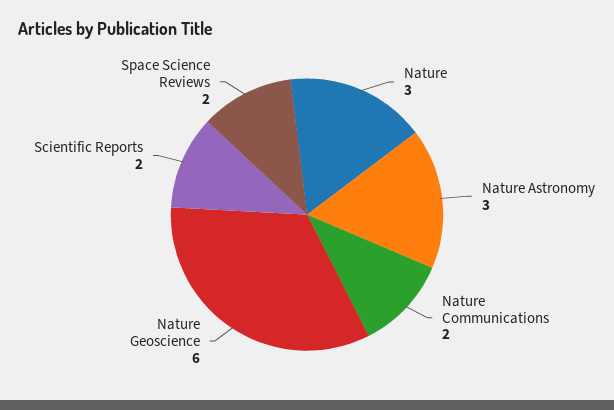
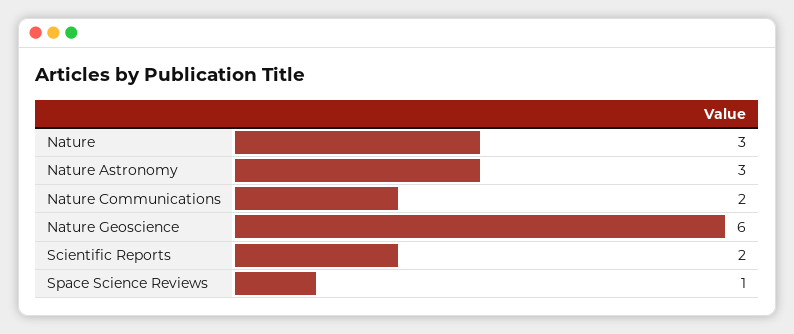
  {
    "Nature": 3,
    "Nature Astronomy": 3,
    "Nature Communications": 2,
    "Nature Geoscience": 6,
    "Scientific Reports": 2,
-   "Space Science Reviews": 2
+   "Space Science Reviews": 1
  }

